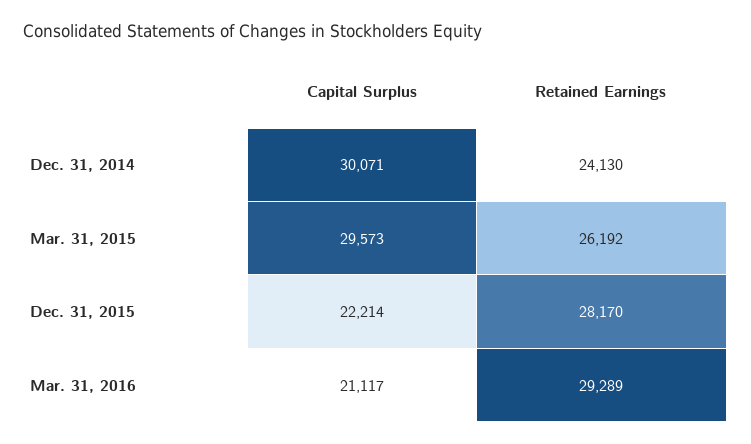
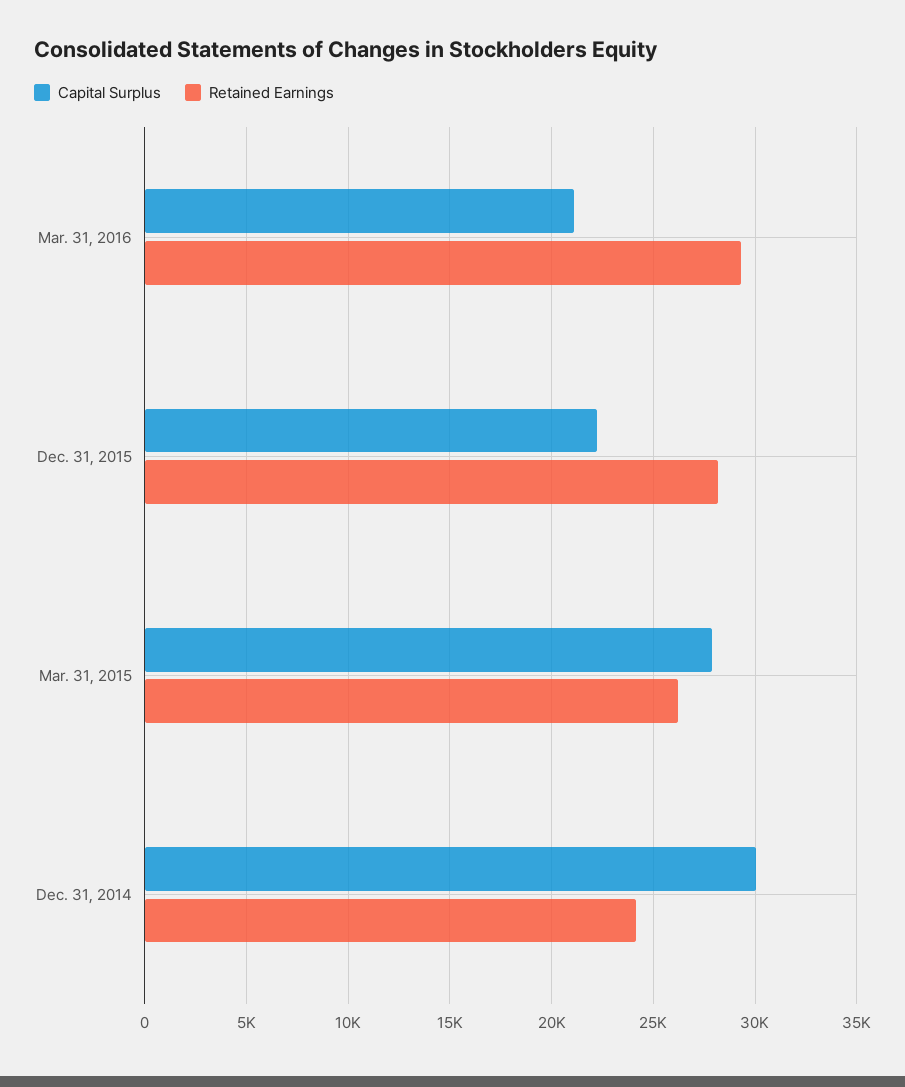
  {
    "Capital Surplus": {
      "Dec. 31, 2014": 30071,
-     "Mar. 31, 2015": 29573,
+     "Mar. 31, 2015": 28000,
      "Dec. 31, 2015": 22214,
      "Mar. 31, 2016": 21117
    },
    "Retained Earnings": {
      "Dec. 31, 2014": 24130,
      "Mar. 31, 2015": 26192,
      "Dec. 31, 2015": 28170,
      "Mar. 31, 2016": 29289
    }
  }

